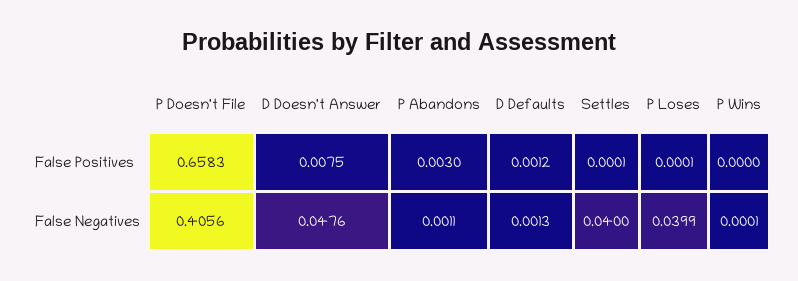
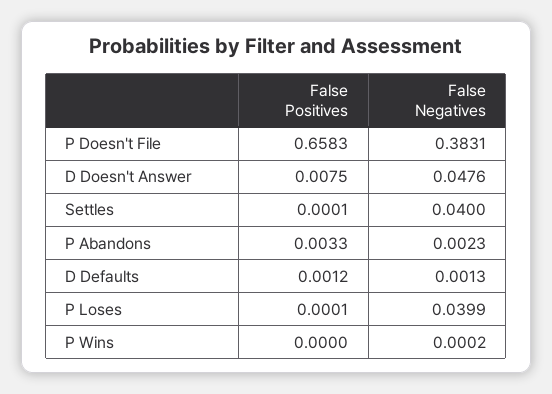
  {
    "P Doesn't File": {
      "False Positives": 0.6583,
-     "False Negatives": 0.4056
+     "False Negatives": 0.3831
    },
    "D Doesn't Answer": {
      "False Positives": 0.0075,
      "False Negatives": 0.0476
    },
    "P Abandons": {
-     "False Positives": 0.003,
+     "False Positives": 0.0033,
-     "False Negatives": 0.0011
+     "False Negatives": 0.0023
    },
    "D Defaults": {
      "False Positives": 0.0012,
      "False Negatives": 0.0013
    },
    "Settles": {
      "False Positives": 0.0001,
      "False Negatives": 0.04
    },
    "P Loses": {
      "False Positives": 0.0001,
      "False Negatives": 0.0399
    },
    "P Wins": {
      "False Positives": 0,
-     "False Negatives": 0.0001
+     "False Negatives": 0.0002
    }
  }

